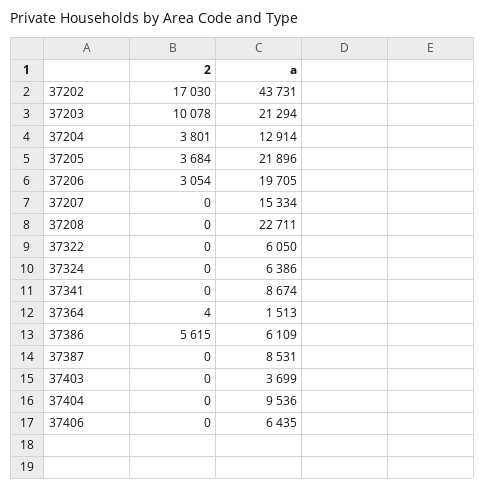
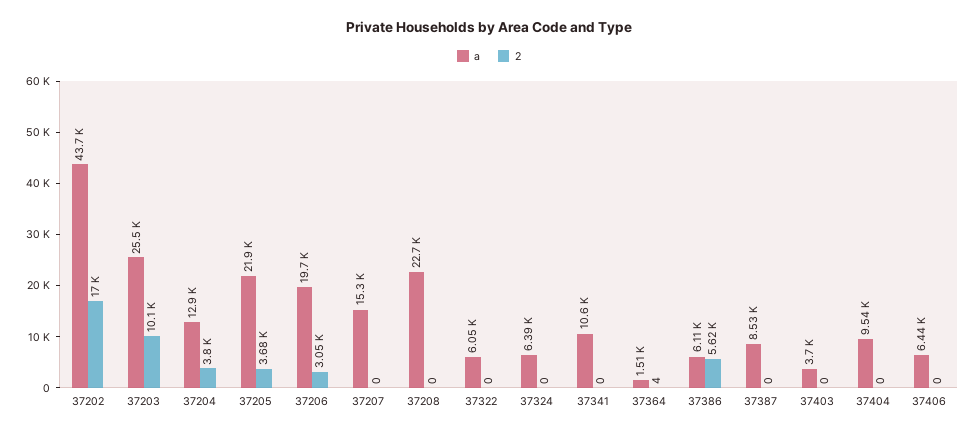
  {
    "2": {
      "37202": 17030,
      "37203": 10078,
      "37204": 3801,
      "37205": 3684,
      "37206": 3054,
      "37207": 0,
      "37208": 0,
      "37322": 0,
      "37324": 0,
      "37341": 0,
      "37364": 4,
      "37386": 5615,
      "37387": 0,
      "37403": 0,
      "37404": 0,
      "37406": 0
    },
    "a": {
      "37202": 43731,
-     "37203": 21294,
+     "37203": 25500,
      "37204": 12914,
      "37205": 21896,
      "37206": 19705,
      "37207": 15334,
      "37208": 22711,
      "37322": 6050,
      "37324": 6386,
-     "37341": 8674,
+     "37341": 10600,
      "37364": 1513,
      "37386": 6109,
      "37387": 8531,
      "37403": 3699,
      "37404": 9536,
      "37406": 6435
    }
  }

